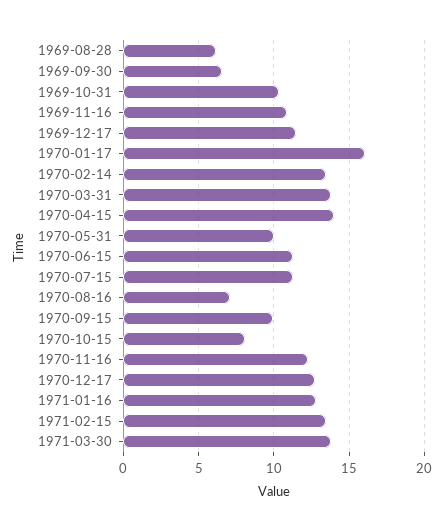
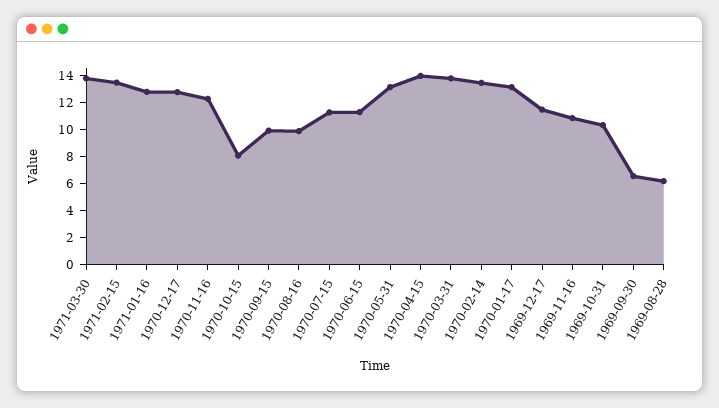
  {
    "1969-08-28": 6,
    "1969-09-30": 6.5,
    "1969-10-31": 10.5,
    "1969-11-16": 11,
    "1969-12-17": 11.5,
-   "1970-01-17": 16,
+   "1970-01-17": 13,
    "1970-02-14": 13.5,
    "1970-03-31": 14,
    "1970-04-15": 14,
-   "1970-05-31": 10,
+   "1970-05-31": 13,
    "1970-06-15": 11.5,
    "1970-07-15": 11.5,
-   "1970-08-16": 7,
+   "1970-08-16": 10,
    "1970-09-15": 10,
    "1970-10-15": 8,
    "1970-11-16": 12.5,
    "1970-12-17": 13,
    "1971-01-16": 13,
    "1971-02-15": 13.5,
    "1971-03-30": 14
  }

